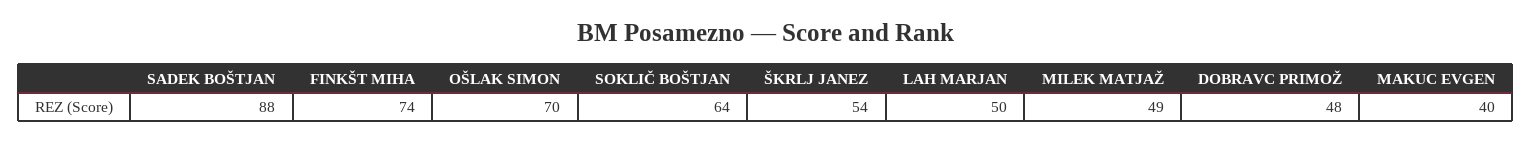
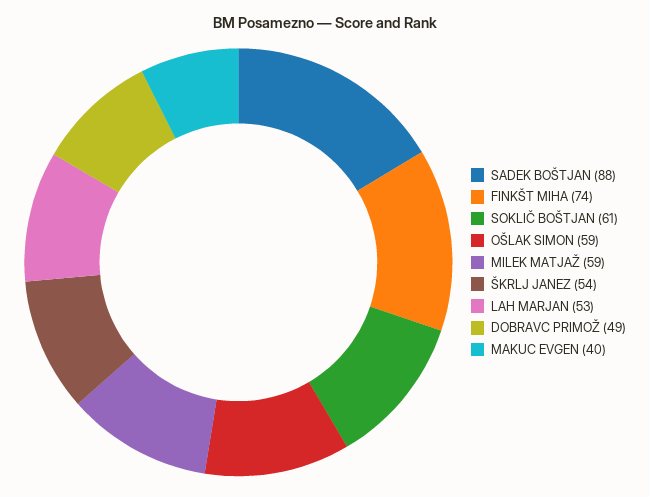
  {
    "SADEK BOŠTJAN": 88,
    "FINKŠT MIHA": 74,
-   "OŠLAK SIMON": 70,
+   "OŠLAK SIMON": 59,
-   "SOKLIČ BOŠTJAN": 64,
+   "SOKLIČ BOŠTJAN": 61,
    "ŠKRLJ JANEZ": 54,
-   "LAH MARJAN": 50,
+   "LAH MARJAN": 53,
-   "MILEK MATJAŽ": 49,
+   "MILEK MATJAŽ": 59,
-   "DOBRAVC PRIMOŽ": 48,
+   "DOBRAVC PRIMOŽ": 49,
    "MAKUC EVGEN": 40
  }

